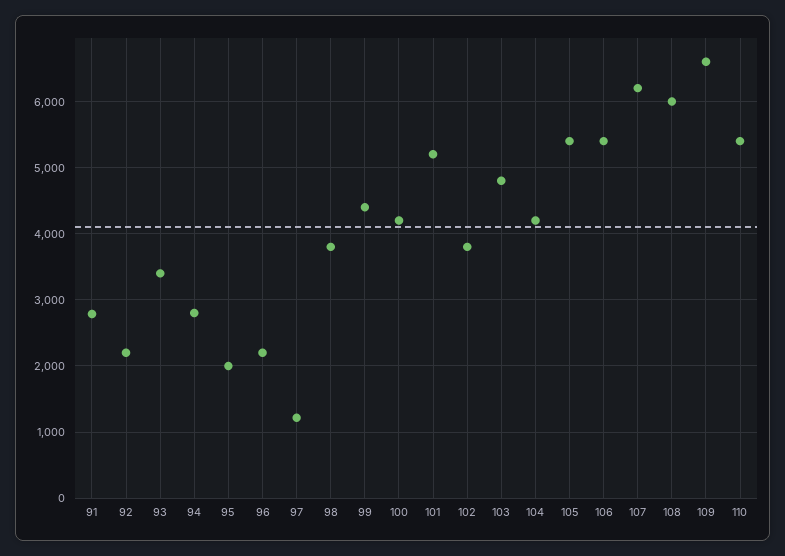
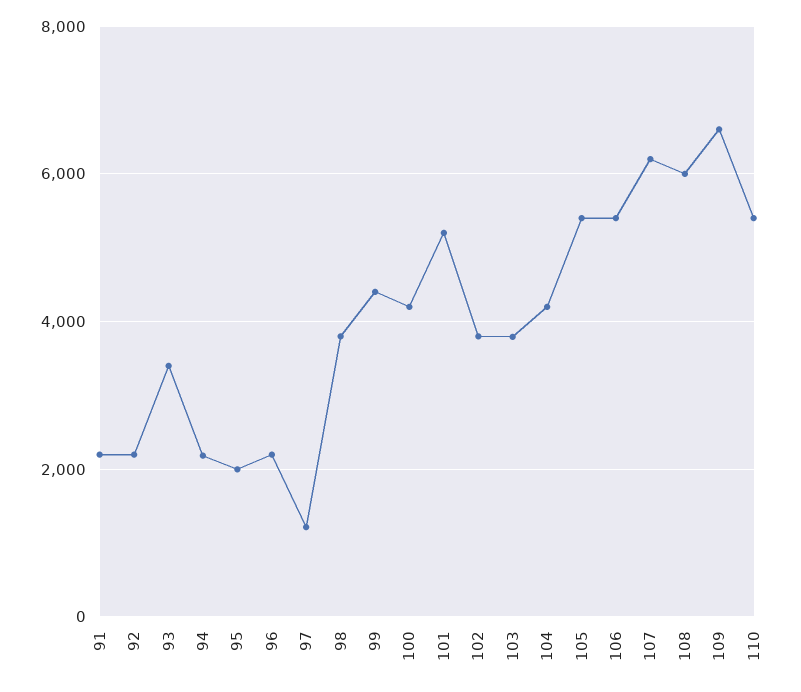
  {
-   "91": 2800,
+   "91": 2200,
    "92": 2200,
    "93": 3400,
-   "94": 2800,
+   "94": 2200,
    "95": 2000,
    "96": 2200,
    "97": 1200,
    "98": 3800,
    "99": 4400,
    "100": 4200,
    "101": 5200,
    "102": 3800,
-   "103": 4800,
+   "103": 3800,
    "104": 4200,
    "105": 5400,
    "106": 5400,
    "107": 6200,
    "108": 6000,
    "109": 6600,
    "110": 5400
  }

